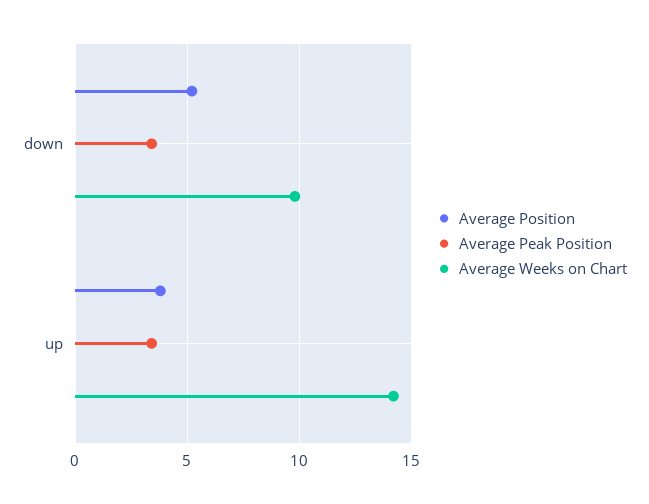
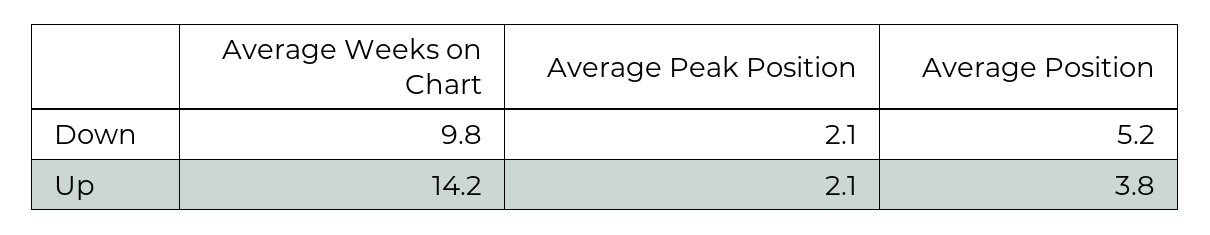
  {
    "Average Position": {
      "down": 5.2,
      "up": 3.8
    },
    "Average Peak Position": {
-     "down": 3.5,
+     "down": 2.1,
-     "up": 3.5
+     "up": 2.1
    },
    "Average Weeks on Chart": {
      "down": 9.8,
      "up": 14.2
    }
  }

